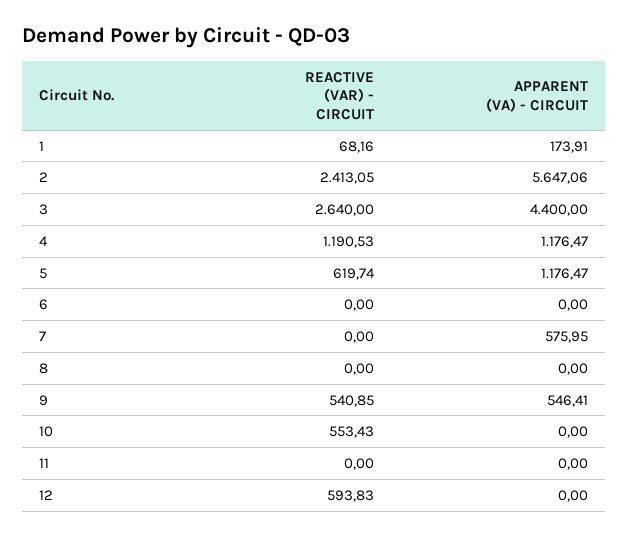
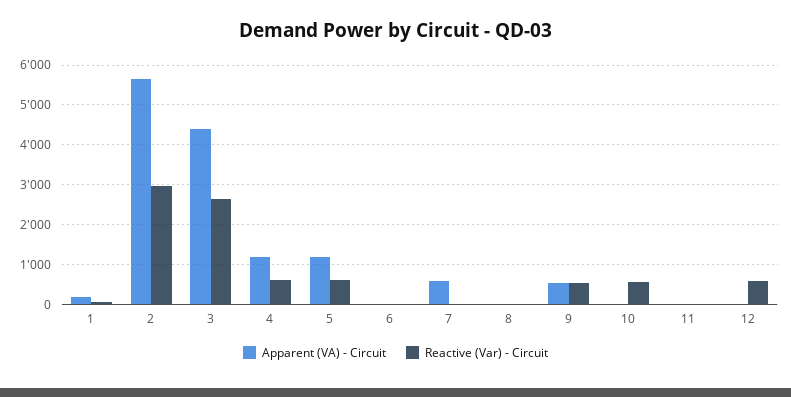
  {
    "REACTIVE (VAR) - CIRCUIT": {
      "1": 68.16,
-     "2": 2413.05,
+     "2": 3000,
      "3": 2640,
-     "4": 1190.53,
+     "4": 600,
      "5": 619.74,
      "6": 0,
      "7": 0,
      "8": 0,
      "9": 540.85,
      "10": 553.43,
      "11": 0,
      "12": 593.83
    },
    "APPARENT (VA) - CIRCUIT": {
      "1": 173.91,
      "2": 5647.06,
      "3": 4400,
      "4": 1176.47,
      "5": 1176.47,
      "6": 0,
      "7": 575.95,
      "8": 0,
      "9": 546.41,
      "10": 0,
      "11": 0,
      "12": 0
    }
  }

